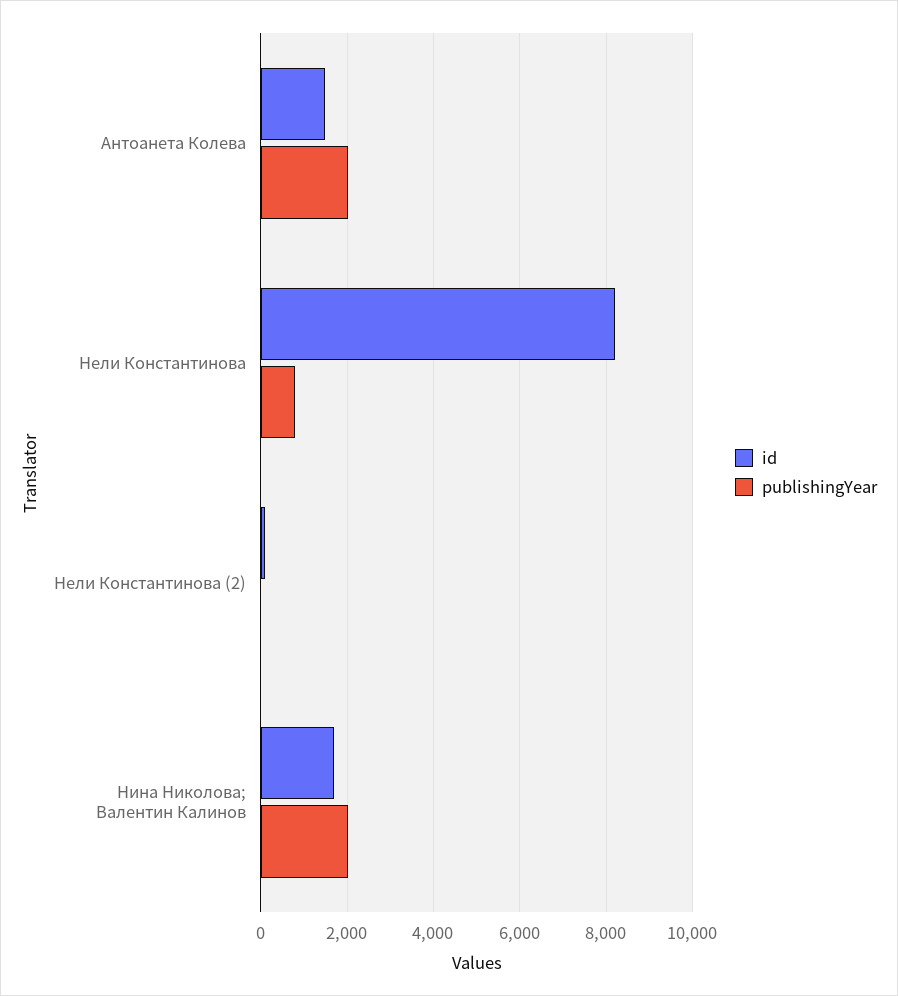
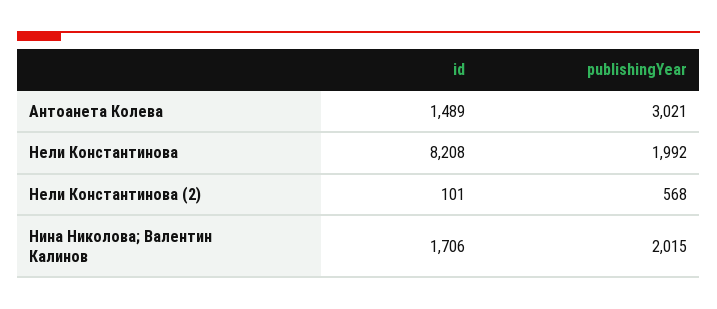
  {
    "id": {
      "Антоанета Колева": 1489,
      "Нели Константинова": 8208,
      "Нели Константинова (2)": 101,
      "Нина Николова; Валентин Калинов": 1706
    },
    "publishingYear": {
-     "Антоанета Колева": 2000,
+     "Антоанета Колева": 3021,
-     "Нели Константинова": 800,
+     "Нели Константинова": 1992,
-     "Нели Константинова (2)": 0,
+     "Нели Константинова (2)": 568,
      "Нина Николова; Валентин Калинов": 2015
    }
  }

